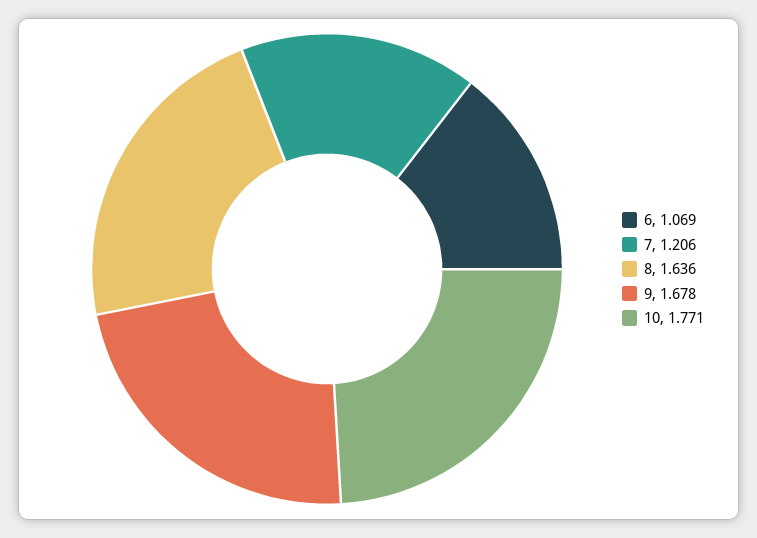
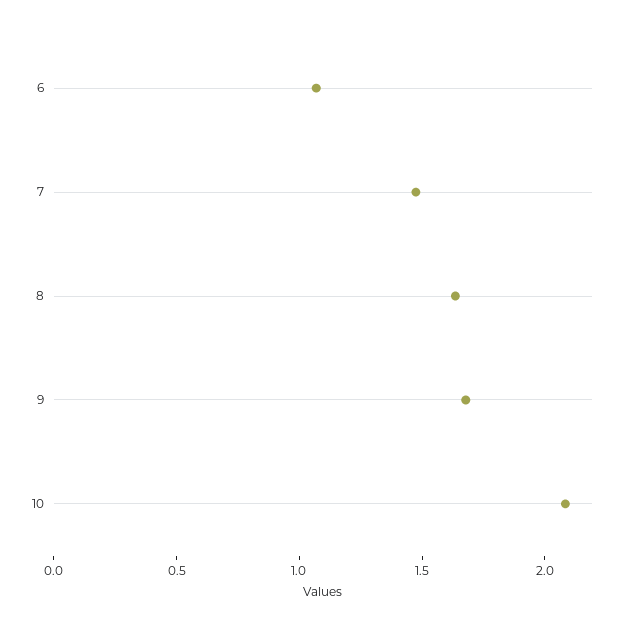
  {
    "6": 1.069,
-   "7": 1.206,
+   "7": 1.5,
    "8": 1.636,
    "9": 1.678,
-   "10": 1.771
+   "10": 2.1
  }

